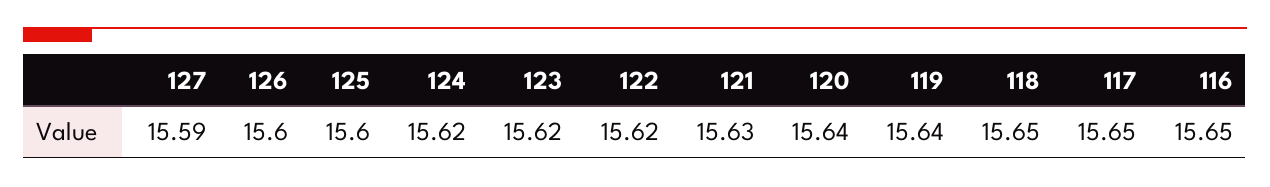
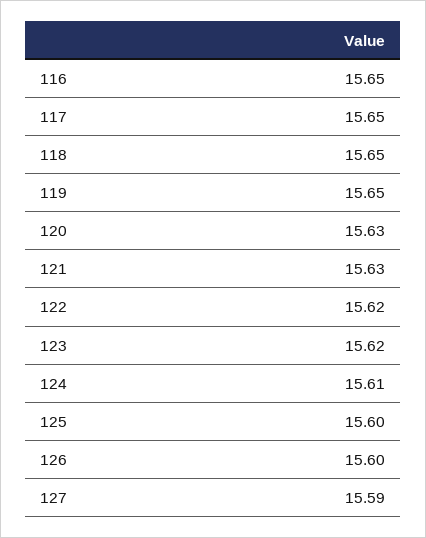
  {
    "127": 15.59,
    "126": 15.6,
    "125": 15.6,
-   "124": 15.62,
+   "124": 15.61,
    "123": 15.62,
    "122": 15.62,
    "121": 15.63,
-   "120": 15.64,
+   "120": 15.63,
-   "119": 15.64,
+   "119": 15.65,
    "118": 15.65,
    "117": 15.65,
    "116": 15.65
  }

